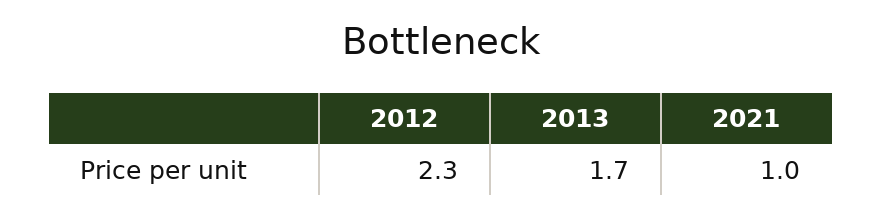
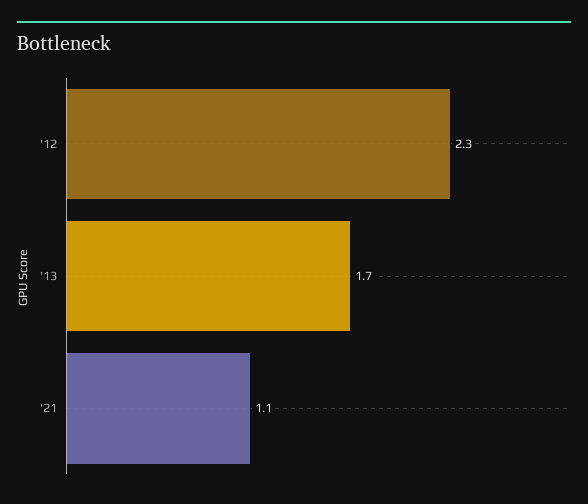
  {
    "2012": 2.3,
    "2013": 1.7,
-   "2021": 1
+   "2021": 1.1
  }

